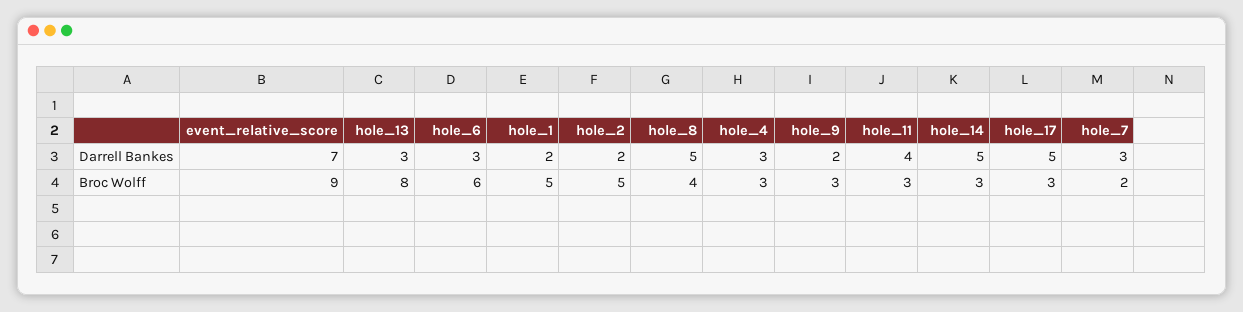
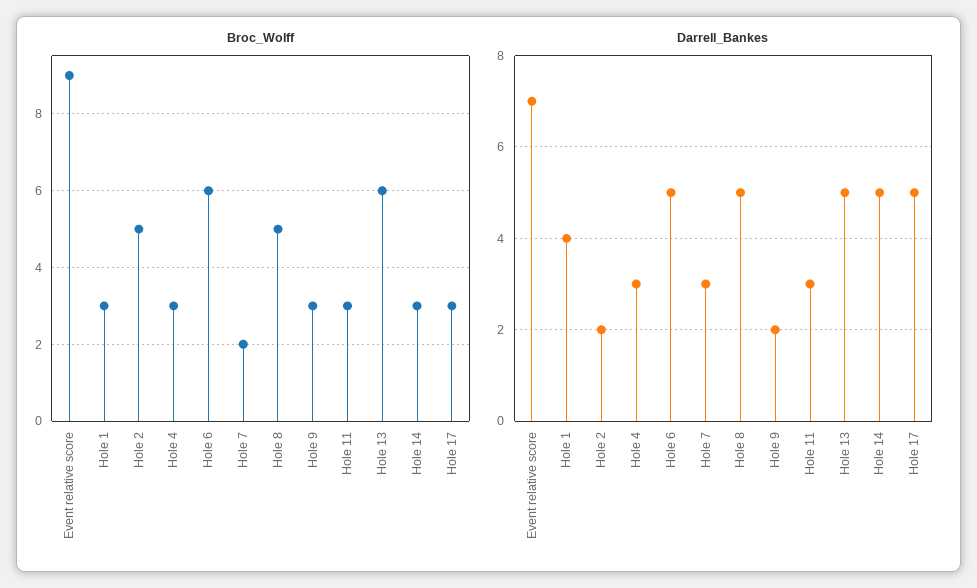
  {
    "Darrell Bankes": {
      "event_relative_score": 7,
-     "hole_13": 3,
+     "hole_13": 5,
-     "hole_6": 3,
+     "hole_6": 5,
-     "hole_1": 2,
+     "hole_1": 4,
      "hole_2": 2,
      "hole_8": 5,
      "hole_4": 3,
      "hole_9": 2,
-     "hole_11": 4,
+     "hole_11": 3,
      "hole_14": 5,
      "hole_17": 5,
      "hole_7": 3
    },
    "Broc Wolff": {
      "event_relative_score": 9,
-     "hole_13": 8,
+     "hole_13": 6,
      "hole_6": 6,
-     "hole_1": 5,
+     "hole_1": 3,
      "hole_2": 5,
-     "hole_8": 4,
+     "hole_8": 5,
      "hole_4": 3,
      "hole_9": 3,
      "hole_11": 3,
      "hole_14": 3,
      "hole_17": 3,
      "hole_7": 2
    }
  }

